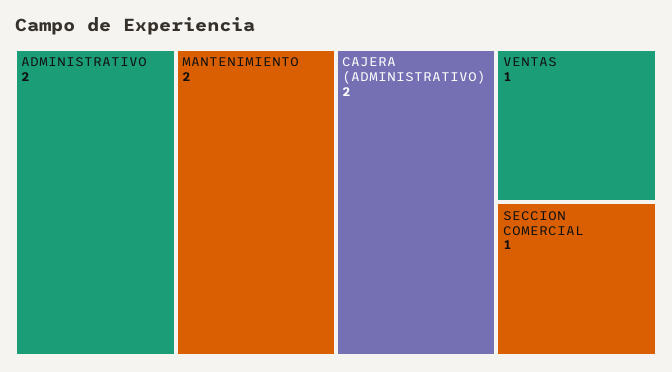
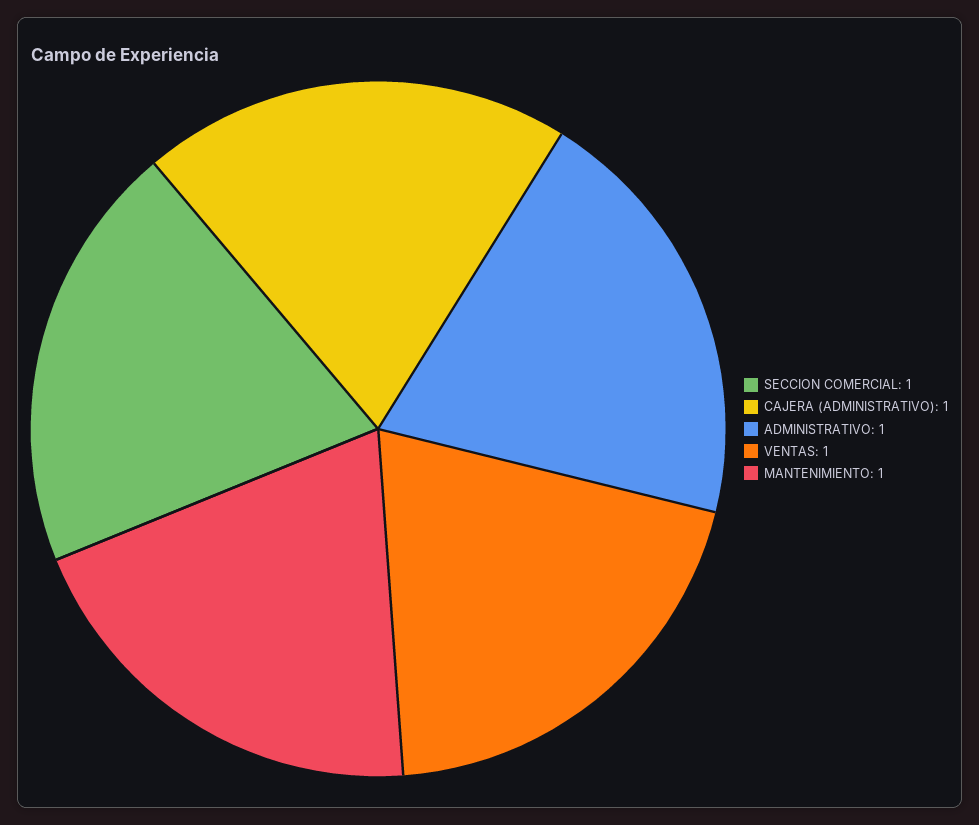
  {
-   "ADMINISTRATIVO": 2,
+   "ADMINISTRATIVO": 1,
-   "MANTENIMIENTO": 2,
+   "MANTENIMIENTO": 1,
-   "CAJERA (ADMINISTRATIVO)": 2,
+   "CAJERA (ADMINISTRATIVO)": 1,
    "VENTAS": 1,
    "SECCION COMERCIAL": 1
  }

